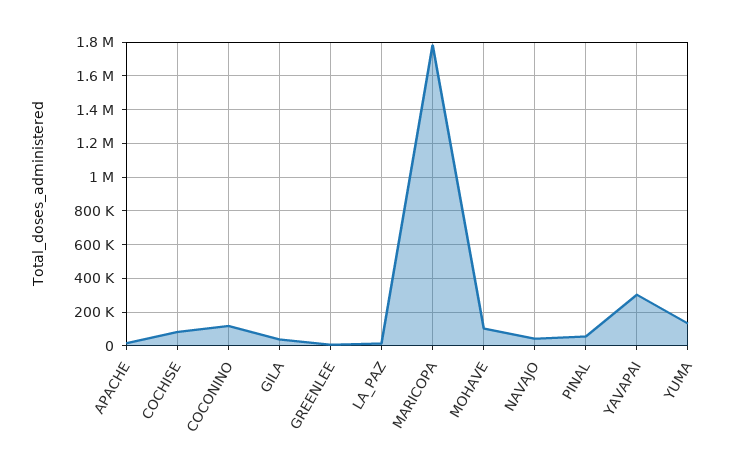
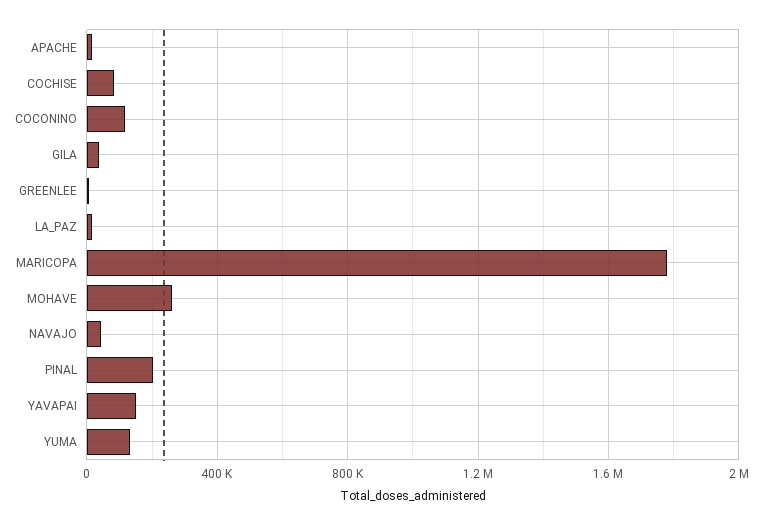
  {
    "APACHE": 0,
    "COCHISE": 100000,
    "COCONINO": 100000,
    "GILA": 50000,
    "GREENLEE": 0,
    "LA_PAZ": 0,
    "MARICOPA": 1800000,
-   "MOHAVE": 100000,
+   "MOHAVE": 250000,
    "NAVAJO": 50000,
-   "PINAL": 50000,
+   "PINAL": 200000,
-   "YAVAPAI": 300000,
+   "YAVAPAI": 150000,
    "YUMA": 150000
  }

